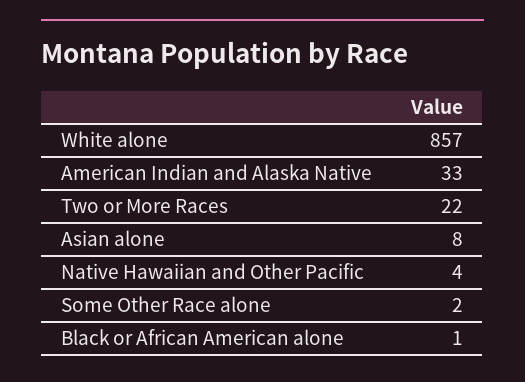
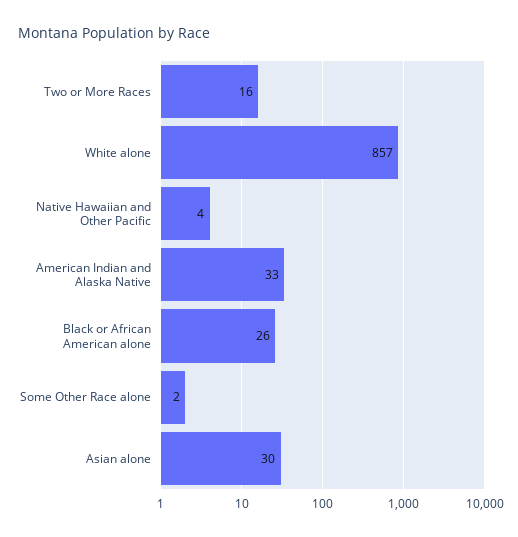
  {
    "White alone": 857,
    "American Indian and Alaska Native": 33,
-   "Two or More Races": 22,
+   "Two or More Races": 16,
-   "Asian alone": 8,
+   "Asian alone": 30,
    "Native Hawaiian and Other Pacific": 4,
    "Some Other Race alone": 2,
-   "Black or African American alone": 1
+   "Black or African American alone": 26
  }

